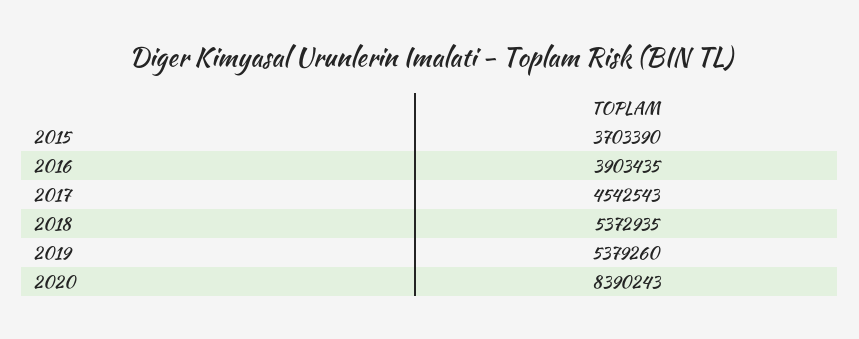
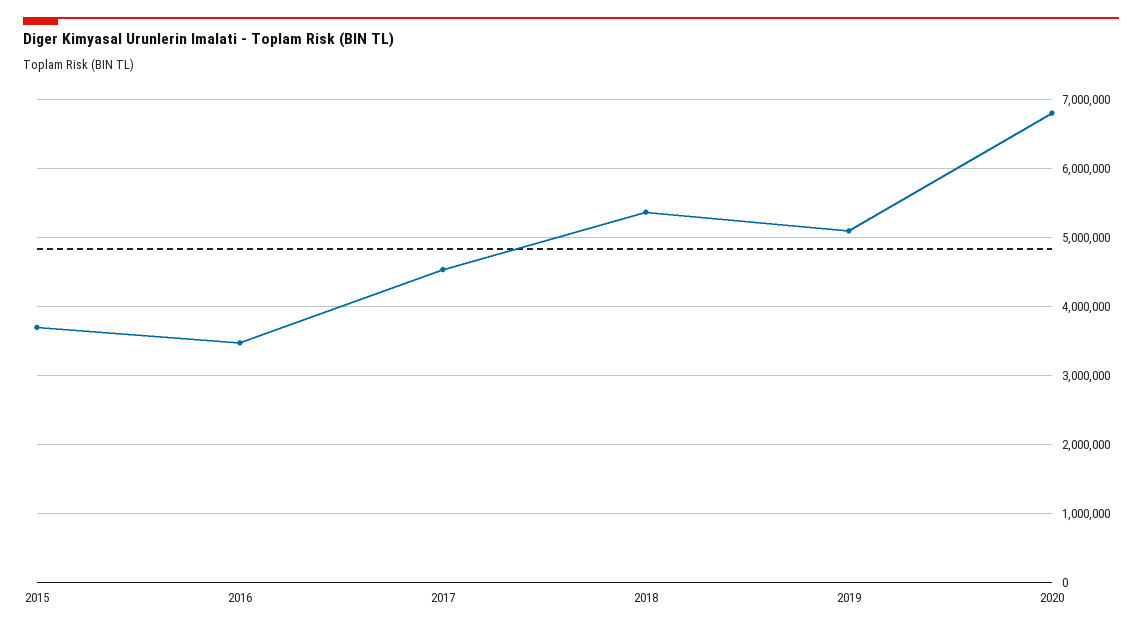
  {
    "2015": 3703390,
-   "2016": 3903435,
+   "2016": 3500000,
    "2017": 4542543,
    "2018": 5372935,
-   "2019": 5379260,
+   "2019": 5100000,
-   "2020": 8390243
+   "2020": 6800000
  }

